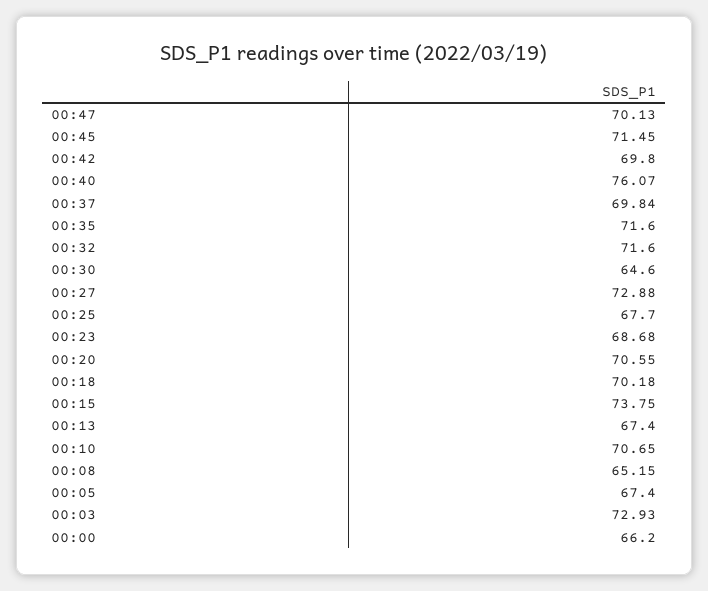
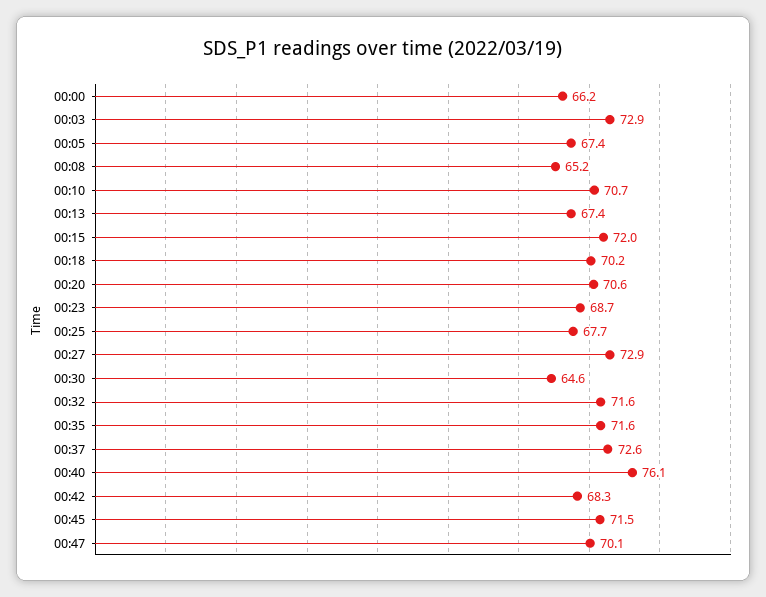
  {
    "00:47": 70.13,
    "00:45": 71.45,
-   "00:42": 69.8,
+   "00:42": 68.3,
    "00:40": 76.07,
-   "00:37": 69.84,
+   "00:37": 72.6,
    "00:35": 71.6,
    "00:32": 71.6,
    "00:30": 64.6,
    "00:27": 72.88,
    "00:25": 67.7,
    "00:23": 68.68,
    "00:20": 70.55,
    "00:18": 70.18,
-   "00:15": 73.75,
+   "00:15": 72,
    "00:13": 67.4,
    "00:10": 70.65,
    "00:08": 65.15,
    "00:05": 67.4,
    "00:03": 72.93,
    "00:00": 66.2
  }

